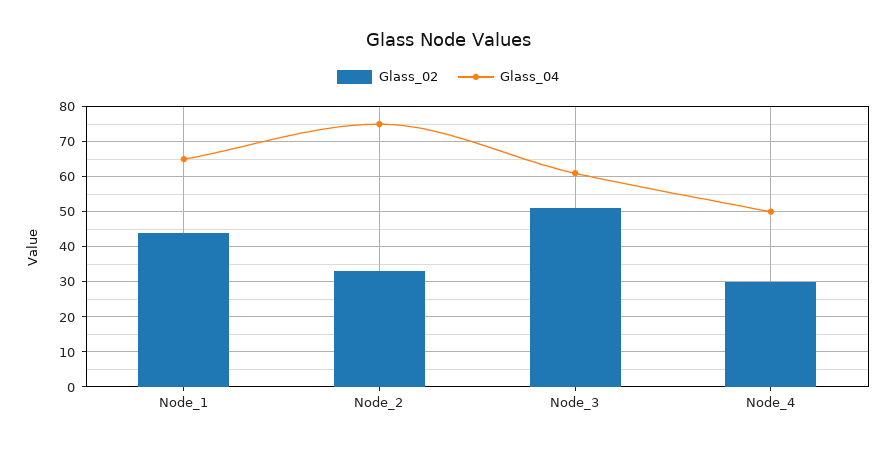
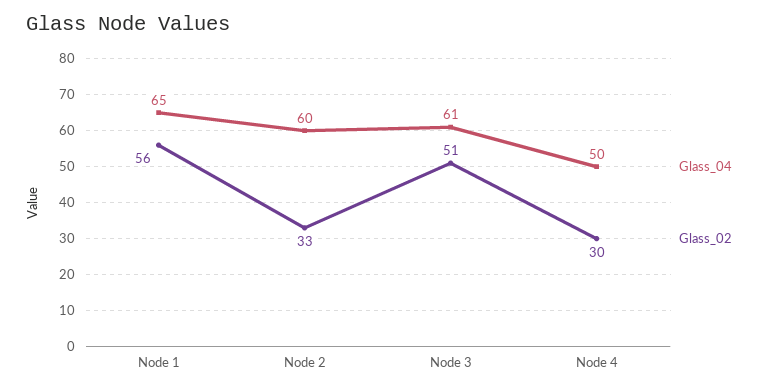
  {
    "Glass_02": {
-     "Node_1": 45,
+     "Node_1": 56,
      "Node_2": 33,
      "Node_3": 51,
      "Node_4": 30
    },
    "Glass_04": {
      "Node_1": 65,
-     "Node_2": 75,
+     "Node_2": 60,
      "Node_3": 61,
      "Node_4": 50
    }
  }

